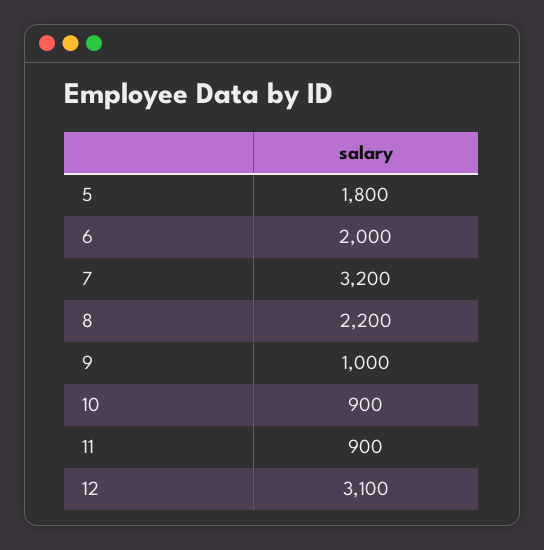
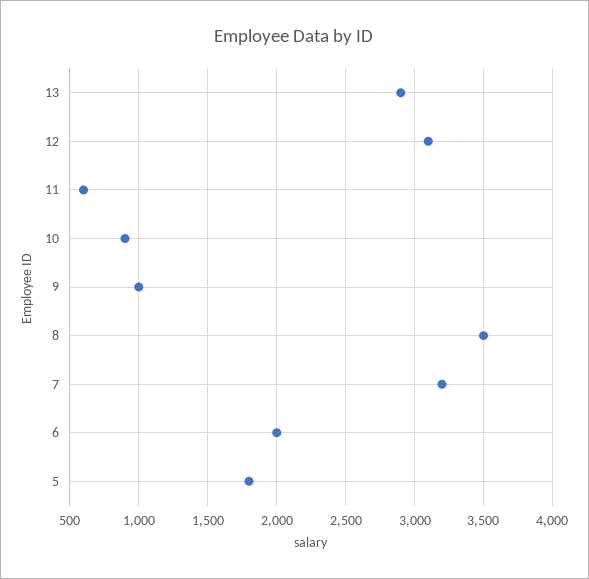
  {
    "5": 1800,
    "6": 2000,
    "7": 3200,
-   "8": 2200,
+   "8": 3500,
    "9": 1000,
    "10": 900,
-   "11": 900,
+   "11": 600,
-   "12": 3100
+   "12": 3100,
+   "13": 2900
  }

